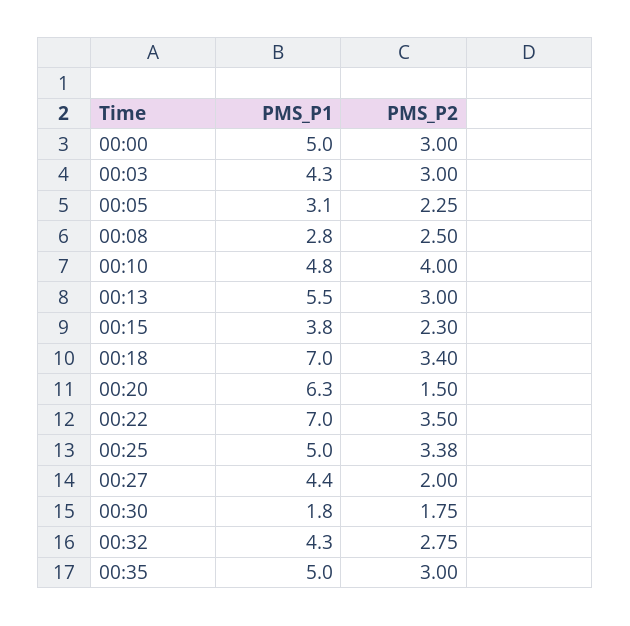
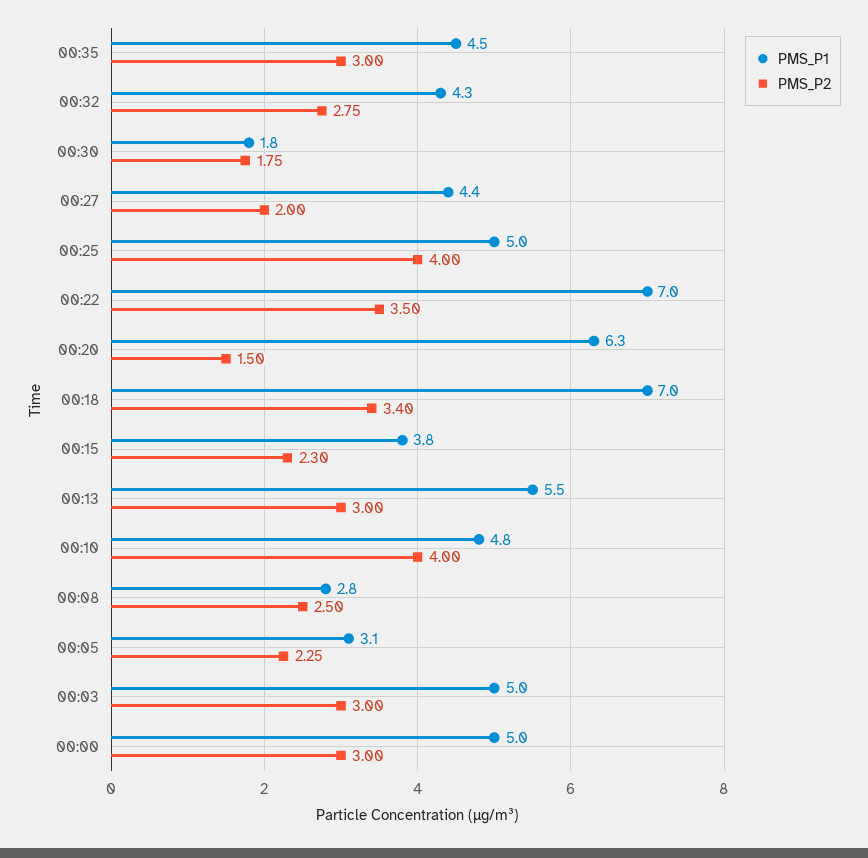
  {
    "PMS_P1": {
      "00:00": 5,
-     "00:03": 4.3,
+     "00:03": 5,
      "00:05": 3.1,
      "00:08": 2.8,
      "00:10": 4.8,
      "00:13": 5.5,
      "00:15": 3.8,
      "00:18": 7,
      "00:20": 6.3,
      "00:22": 7,
      "00:25": 5,
      "00:27": 4.4,
      "00:30": 1.8,
      "00:32": 4.3,
-     "00:35": 5
+     "00:35": 4.5
    },
    "PMS_P2": {
      "00:00": 3,
      "00:03": 3,
      "00:05": 2.25,
      "00:08": 2.5,
      "00:10": 4,
      "00:13": 3,
      "00:15": 2.3,
      "00:18": 3.4,
      "00:20": 1.5,
      "00:22": 3.5,
-     "00:25": 3.38,
+     "00:25": 4,
      "00:27": 2,
      "00:30": 1.75,
      "00:32": 2.75,
      "00:35": 3
    }
  }

